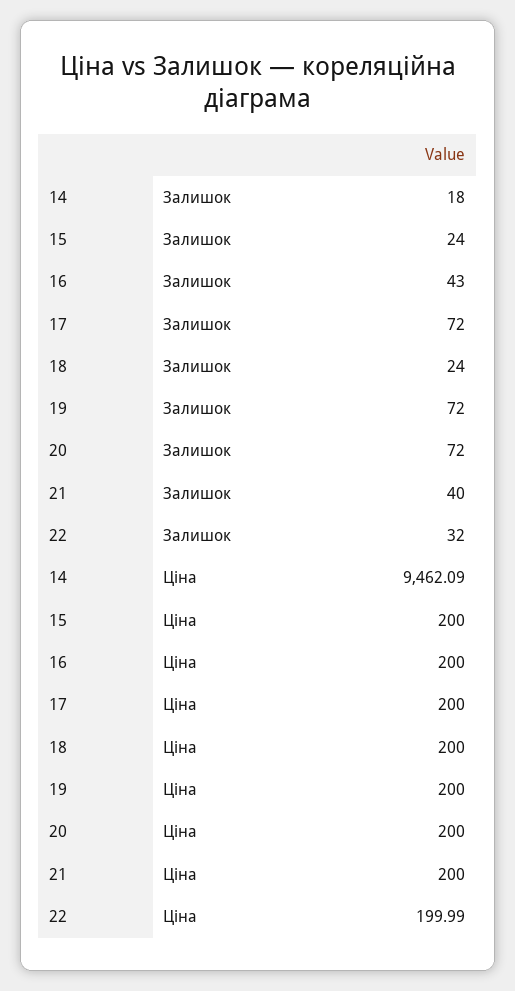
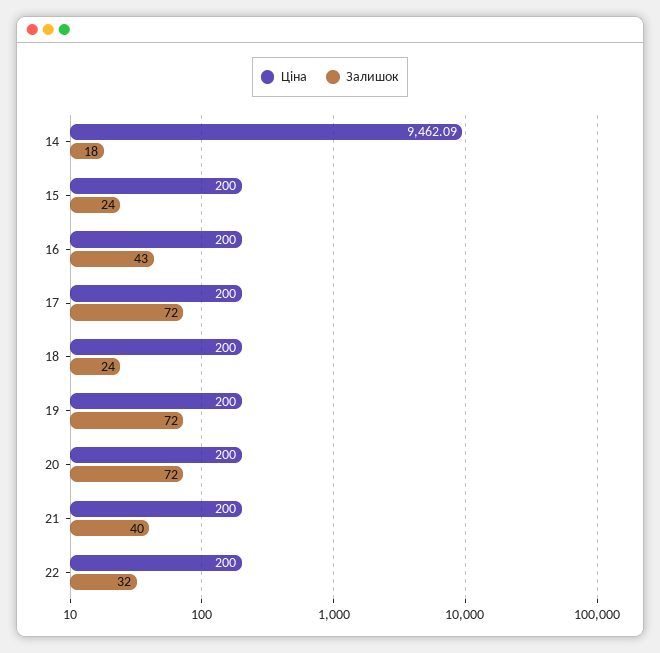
  {
    "Залишок": {
      "14": 18,
      "15": 24,
      "16": 43,
      "17": 72,
      "18": 24,
      "19": 72,
      "20": 72,
      "21": 40,
      "22": 32
    },
    "Ціна": {
      "14": 9462.09,
      "15": 200,
      "16": 200,
      "17": 200,
      "18": 200,
      "19": 200,
      "20": 200,
      "21": 200,
-     "22": 199.99
+     "22": 200
    }
  }

